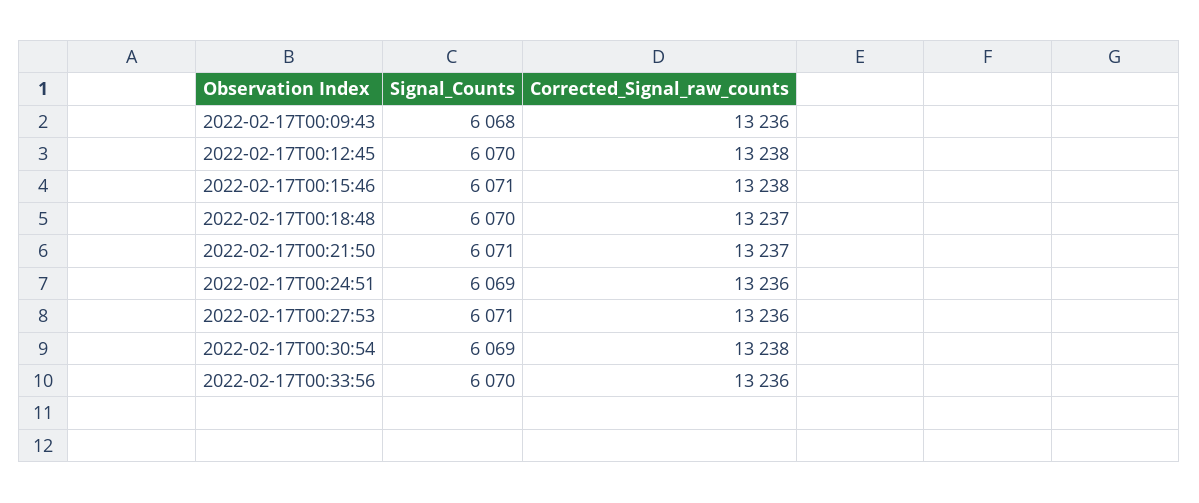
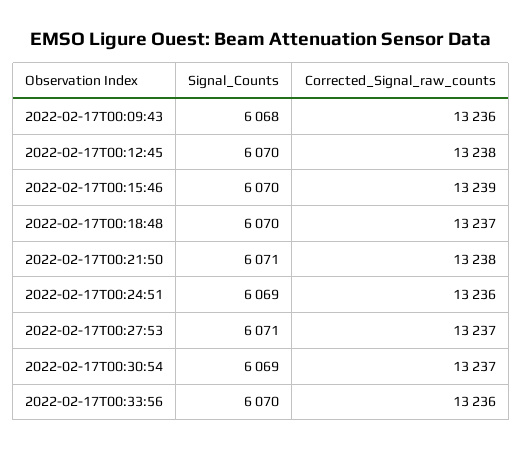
  {
    "Signal_Counts": {
      "2022-02-17T00:09:43": 6068,
      "2022-02-17T00:12:45": 6070,
-     "2022-02-17T00:15:46": 6071,
+     "2022-02-17T00:15:46": 6070,
      "2022-02-17T00:18:48": 6070,
      "2022-02-17T00:21:50": 6071,
      "2022-02-17T00:24:51": 6069,
      "2022-02-17T00:27:53": 6071,
      "2022-02-17T00:30:54": 6069,
      "2022-02-17T00:33:56": 6070
    },
    "Corrected_Signal_raw_counts": {
      "2022-02-17T00:09:43": 13236,
      "2022-02-17T00:12:45": 13238,
-     "2022-02-17T00:15:46": 13238,
+     "2022-02-17T00:15:46": 13239,
      "2022-02-17T00:18:48": 13237,
-     "2022-02-17T00:21:50": 13237,
+     "2022-02-17T00:21:50": 13238,
      "2022-02-17T00:24:51": 13236,
-     "2022-02-17T00:27:53": 13236,
+     "2022-02-17T00:27:53": 13237,
-     "2022-02-17T00:30:54": 13238,
+     "2022-02-17T00:30:54": 13237,
      "2022-02-17T00:33:56": 13236
    }
  }

